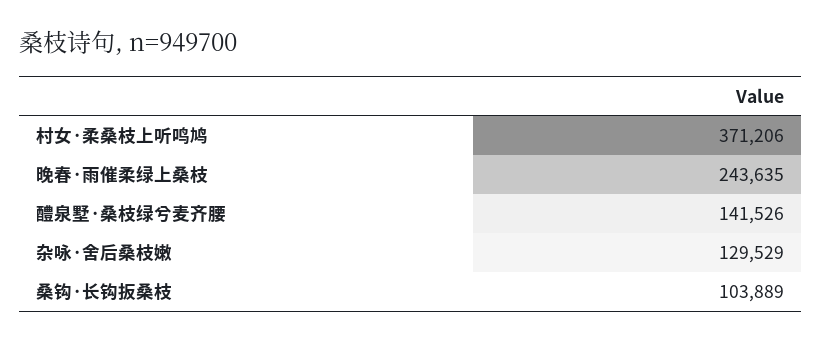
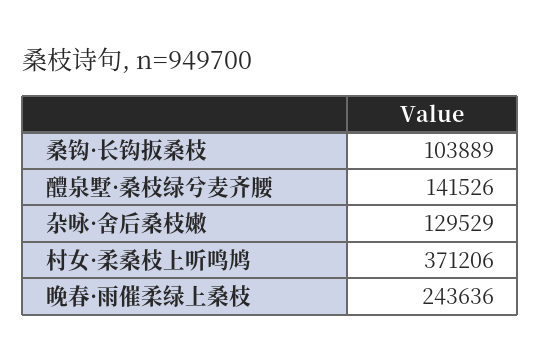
  {
    "村女·柔桑枝上听鸣鸠": 371206,
-   "晚春·雨催柔绿上桑枝": 243635,
+   "晚春·雨催柔绿上桑枝": 243636,
    "醴泉墅·桑枝绿兮麦齐腰": 141526,
    "杂咏·舍后桑枝嫩": 129529,
    "桑钩·长钩扳桑枝": 103889
  }

